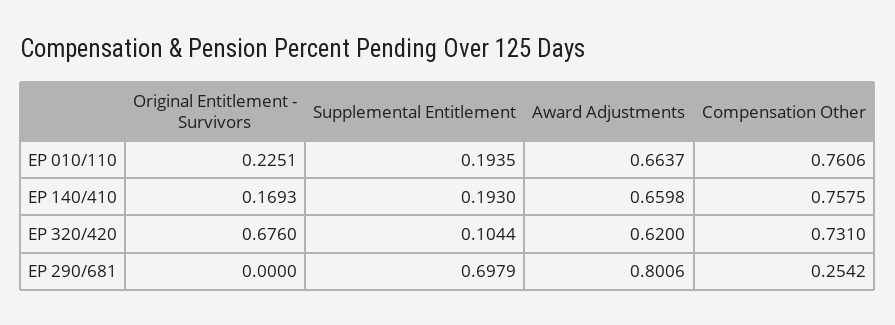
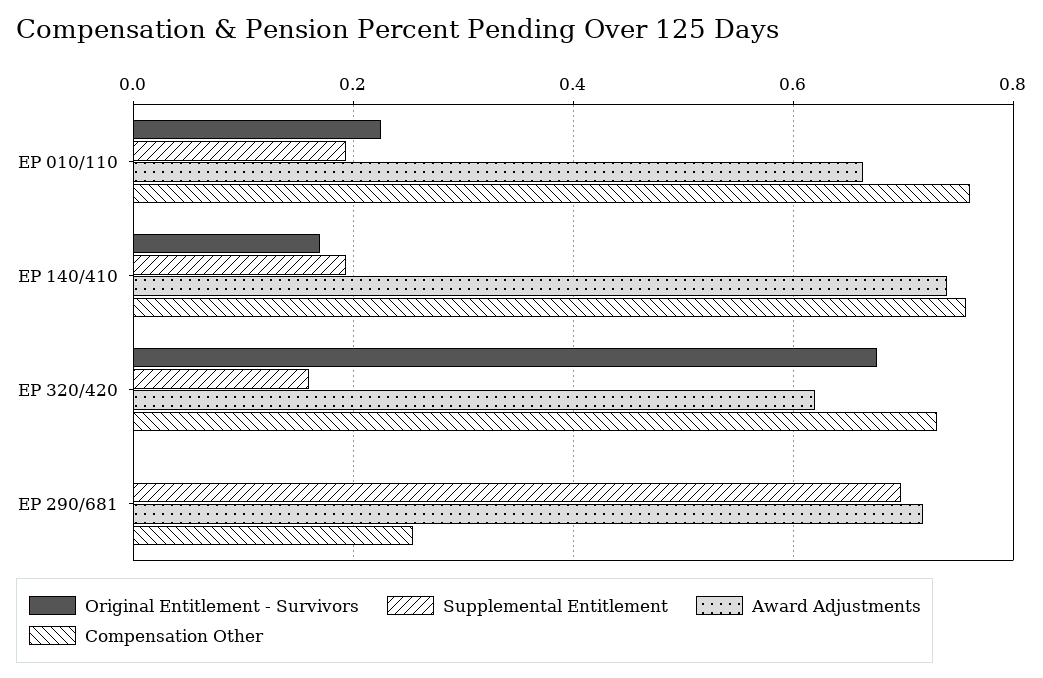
  {
    "Original Entitlement - Survivors": {
      "EP 010/110": 0.2251,
      "EP 140/410": 0.1693,
      "EP 320/420": 0.676,
      "EP 290/681": 0
    },
    "Supplemental Entitlement": {
      "EP 010/110": 0.1935,
      "EP 140/410": 0.193,
-     "EP 320/420": 0.1044,
+     "EP 320/420": 0.16,
      "EP 290/681": 0.6979
    },
    "Award Adjustments": {
      "EP 010/110": 0.6637,
-     "EP 140/410": 0.6598,
+     "EP 140/410": 0.74,
      "EP 320/420": 0.62,
-     "EP 290/681": 0.8006
+     "EP 290/681": 0.72
    },
    "Compensation Other": {
      "EP 010/110": 0.7606,
      "EP 140/410": 0.7575,
      "EP 320/420": 0.731,
      "EP 290/681": 0.2542
    }
  }

